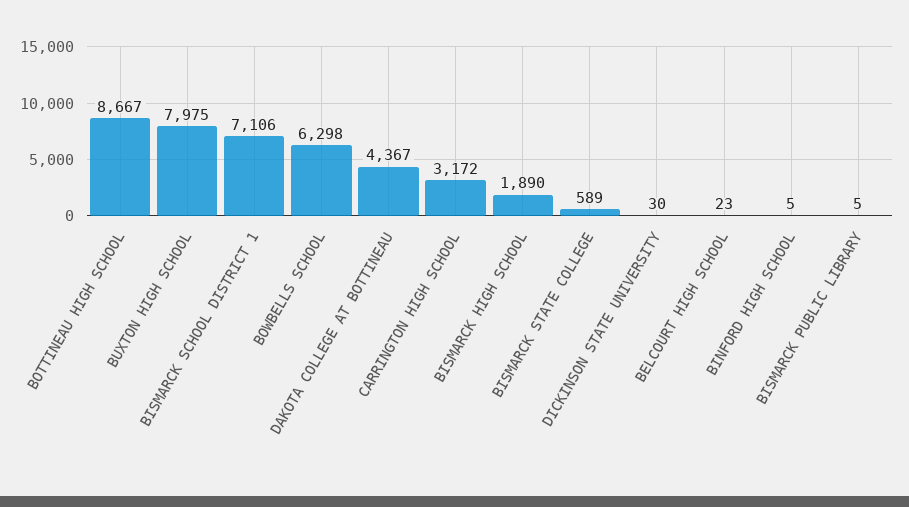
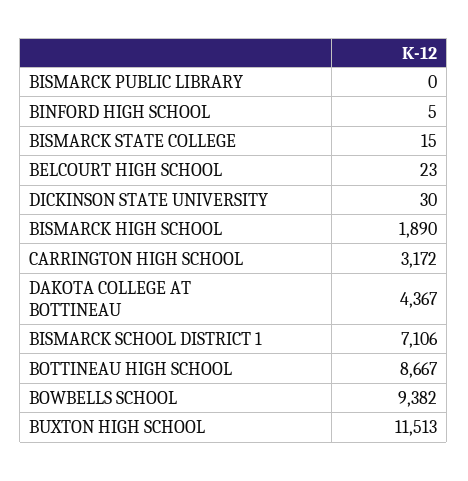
  {
    "BOTTINEAU HIGH SCHOOL": 8667,
-   "BUXTON HIGH SCHOOL": 7975,
+   "BUXTON HIGH SCHOOL": 11513,
    "BISMARCK SCHOOL DISTRICT 1": 7106,
-   "BOWBELLS SCHOOL": 6298,
+   "BOWBELLS SCHOOL": 9382,
    "DAKOTA COLLEGE AT BOTTINEAU": 4367,
    "CARRINGTON HIGH SCHOOL": 3172,
    "BISMARCK HIGH SCHOOL": 1890,
-   "BISMARCK STATE COLLEGE": 589,
+   "BISMARCK STATE COLLEGE": 15,
    "DICKINSON STATE UNIVERSITY": 30,
    "BELCOURT HIGH SCHOOL": 23,
    "BINFORD HIGH SCHOOL": 5,
-   "BISMARCK PUBLIC LIBRARY": 5
+   "BISMARCK PUBLIC LIBRARY": 0
  }

